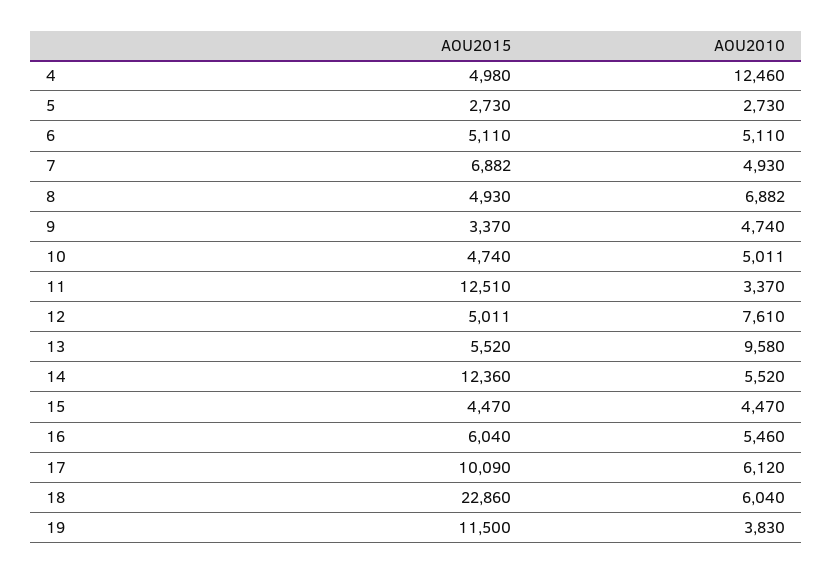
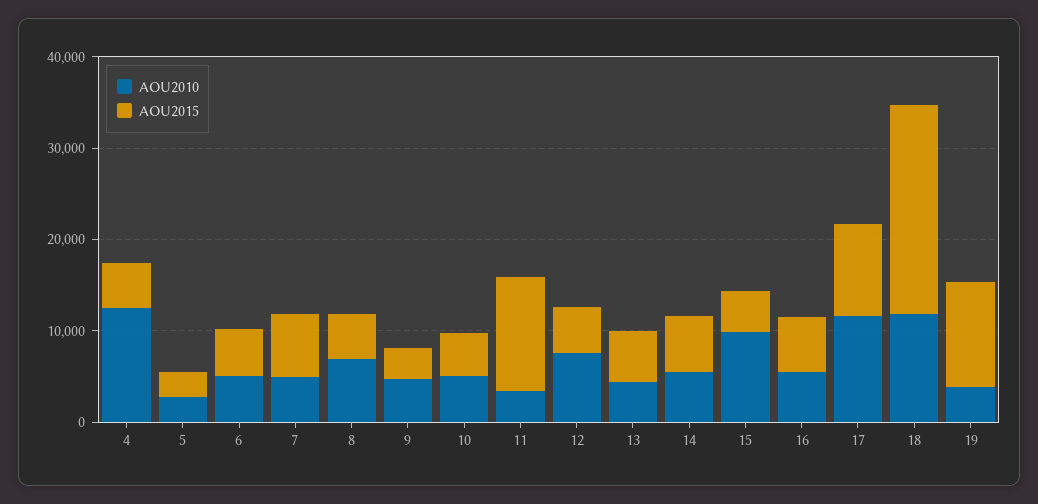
  {
    "AOU2015": {
      "4": 4980,
      "5": 2730,
      "6": 5110,
      "7": 6882,
      "8": 4930,
      "9": 3370,
      "10": 4740,
      "11": 12510,
      "12": 5011,
      "13": 5520,
-     "14": 12360,
+     "14": 6000,
      "15": 4470,
      "16": 6040,
      "17": 10090,
      "18": 22860,
      "19": 11500
    },
    "AOU2010": {
      "4": 12460,
      "5": 2730,
      "6": 5110,
      "7": 4930,
      "8": 6882,
      "9": 4740,
      "10": 5011,
      "11": 3370,
      "12": 7610,
-     "13": 9580,
+     "13": 4000,
      "14": 5520,
-     "15": 4470,
+     "15": 10000,
      "16": 5460,
-     "17": 6120,
+     "17": 12000,
-     "18": 6040,
+     "18": 12000,
      "19": 3830
    }
  }

